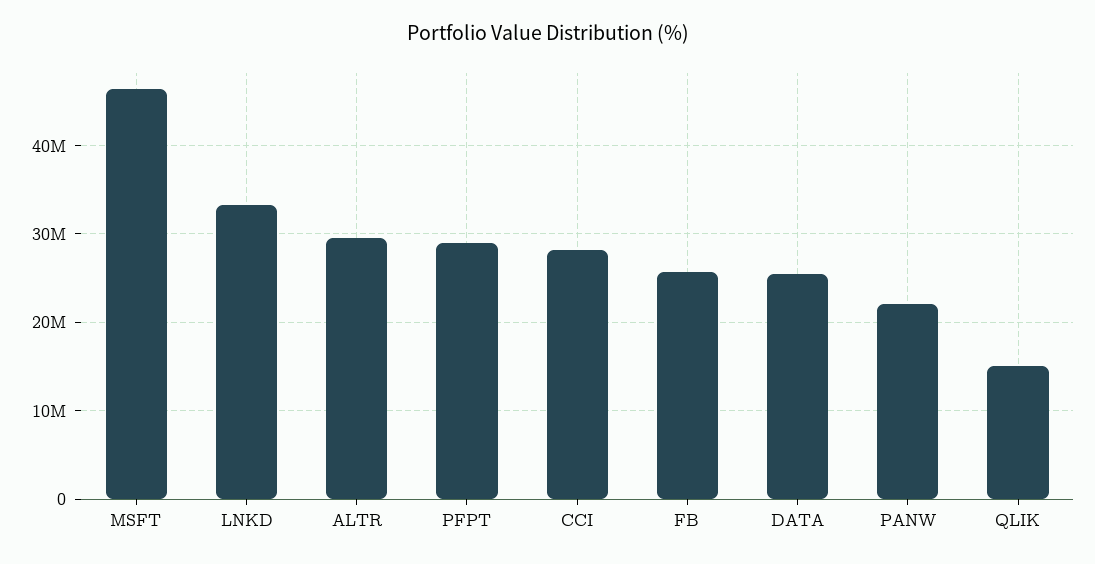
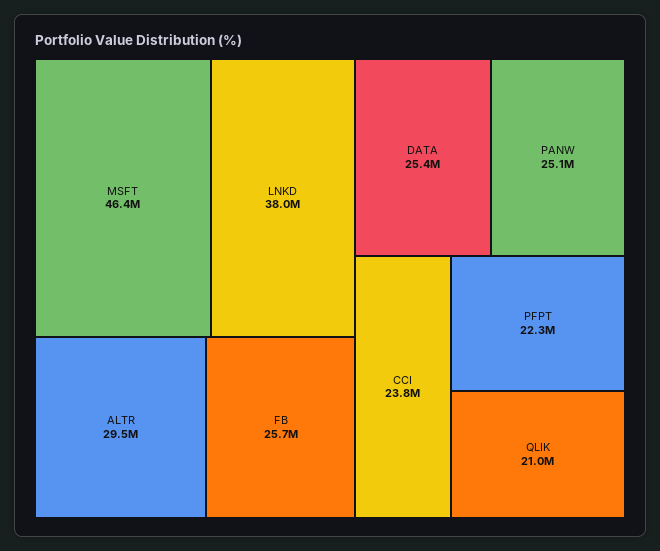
  {
    "MSFT": 46400000,
-   "LNKD": 33000000,
+   "LNKD": 38000000,
    "ALTR": 29500000,
-   "PFPT": 29000000,
+   "PFPT": 22300000,
-   "CCI": 28000000,
+   "CCI": 23800000,
    "FB": 25700000,
    "DATA": 25400000,
-   "PANW": 22000000,
+   "PANW": 25100000,
-   "QLIK": 15000000
+   "QLIK": 21000000
  }

